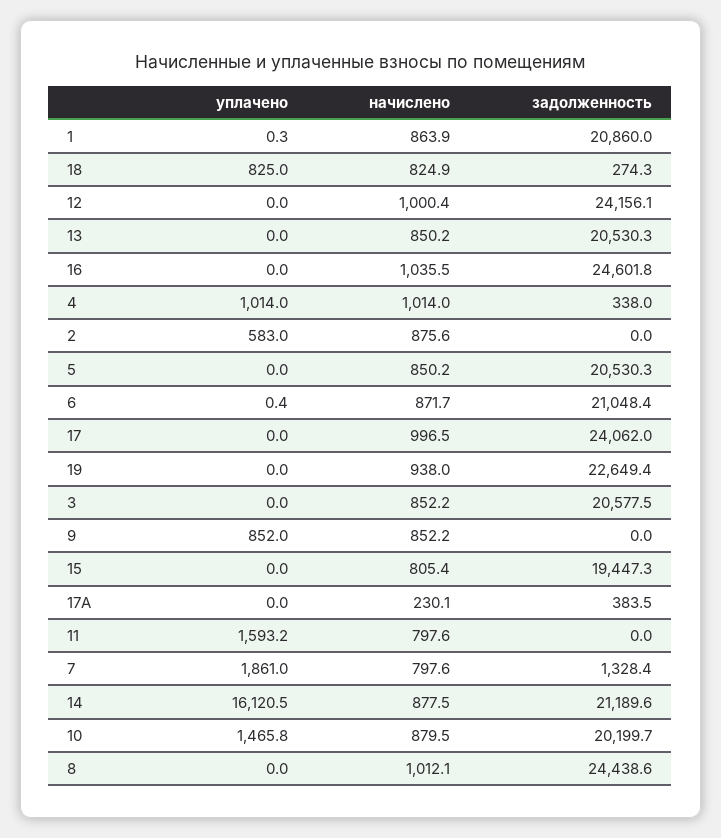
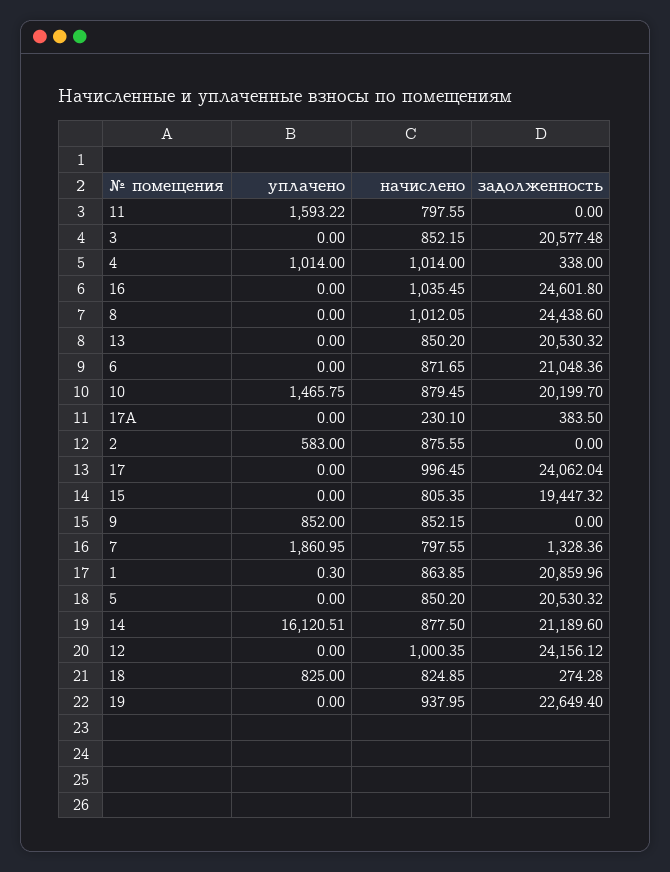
  {
    "уплачено": {
      "1": 0.3,
      "18": 825,
      "12": 0,
      "13": 0,
      "16": 0,
      "4": 1014,
      "2": 583,
      "5": 0,
-     "6": 0.4,
+     "6": 0,
      "17": 0,
      "19": 0,
      "3": 0,
      "9": 852,
      "15": 0,
      "17А": 0,
      "11": 1593.22,
      "7": 1860.95,
      "14": 16120.51,
      "10": 1465.75,
      "8": 0
    },
    "начислено": {
      "1": 863.85,
      "18": 824.85,
      "12": 1000.35,
      "13": 850.2,
      "16": 1035.45,
      "4": 1014,
      "2": 875.55,
      "5": 850.2,
      "6": 871.65,
      "17": 996.45,
      "19": 937.95,
      "3": 852.15,
      "9": 852.15,
      "15": 805.35,
      "17А": 230.1,
      "11": 797.55,
      "7": 797.55,
      "14": 877.5,
      "10": 879.45,
      "8": 1012.05
    },
    "задолженность": {
      "1": 20859.96,
      "18": 274.28,
      "12": 24156.12,
      "13": 20530.32,
      "16": 24601.8,
      "4": 338,
      "2": 0,
      "5": 20530.32,
      "6": 21048.36,
      "17": 24062.04,
      "19": 22649.4,
      "3": 20577.48,
      "9": 0,
      "15": 19447.32,
      "17А": 383.5,
      "11": 0,
      "7": 1328.36,
      "14": 21189.6,
      "10": 20199.7,
      "8": 24438.6
    }
  }

